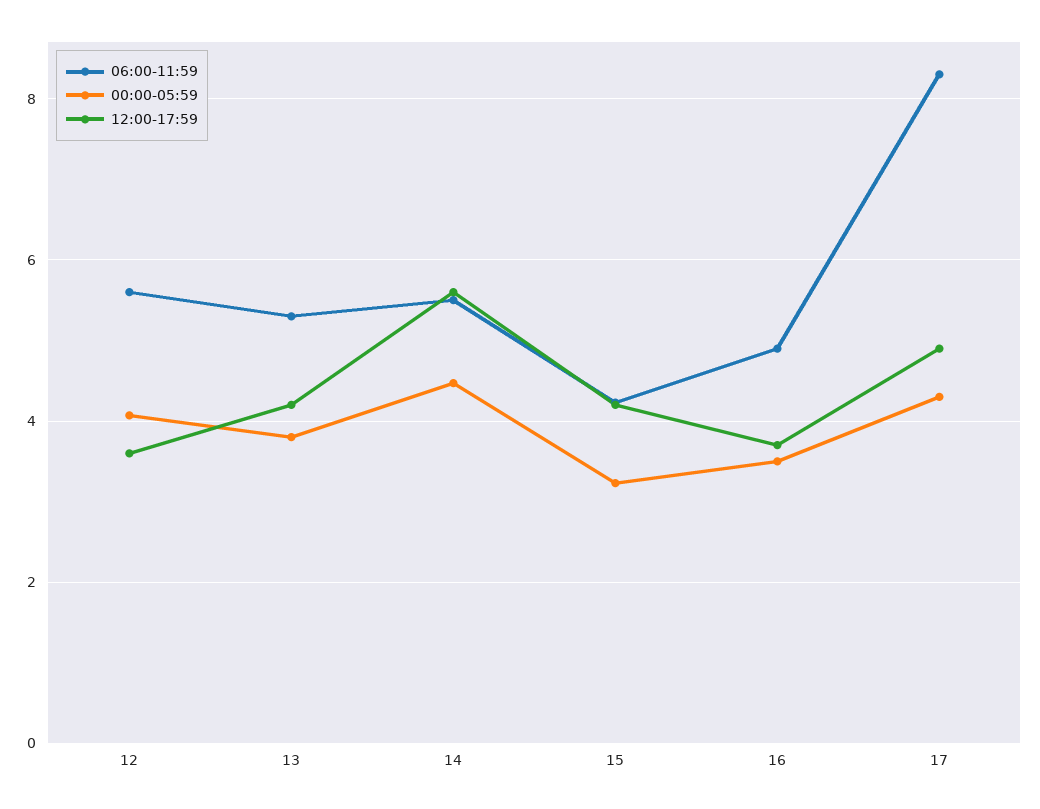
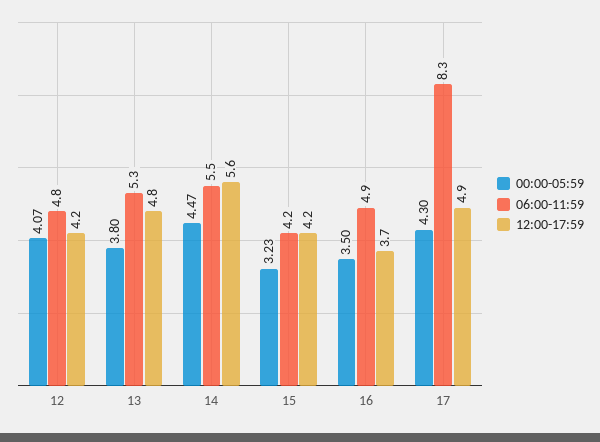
  {
    "06:00-11:59": {
-     "12": 5.6,
+     "12": 4.8,
      "13": 5.3,
      "14": 5.5,
      "15": 4.2,
      "16": 4.9,
      "17": 8.3
    },
    "00:00-05:59": {
      "12": 4.07,
      "13": 3.8,
      "14": 4.47,
      "15": 3.23,
      "16": 3.5,
      "17": 4.3
    },
    "12:00-17:59": {
-     "12": 3.6,
+     "12": 4.2,
-     "13": 4.2,
+     "13": 4.8,
      "14": 5.6,
      "15": 4.2,
      "16": 3.7,
      "17": 4.9
    }
  }

